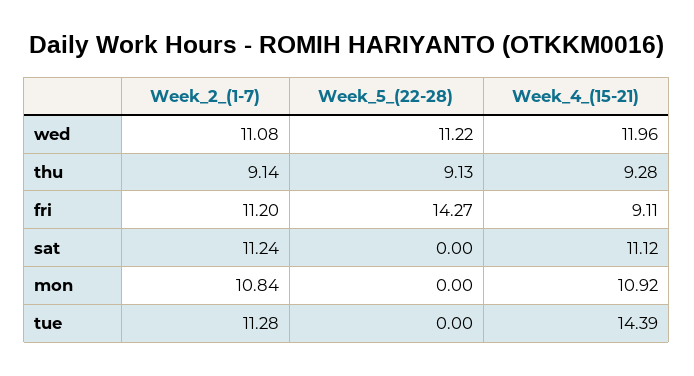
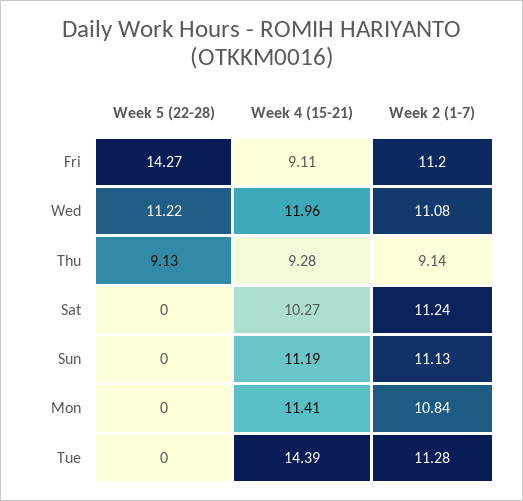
  {
    "Week_2_(1-7)": {
      "wed": 11.08,
      "thu": 9.14,
      "fri": 11.2,
      "sat": 11.24,
      "mon": 10.84,
-     "tue": 11.28
+     "tue": 11.28,
+     "Sun": 11.13
    },
    "Week_5_(22-28)": {
      "wed": 11.22,
      "thu": 9.13,
      "fri": 14.27,
      "sat": 0,
      "mon": 0,
-     "tue": 0
+     "tue": 0,
+     "Sun": 0
    },
    "Week_4_(15-21)": {
      "wed": 11.96,
      "thu": 9.28,
      "fri": 9.11,
-     "sat": 11.12,
+     "sat": 10.27,
-     "mon": 10.92,
+     "mon": 11.41,
-     "tue": 14.39
+     "tue": 14.39,
+     "Sun": 11.19
    }
  }

